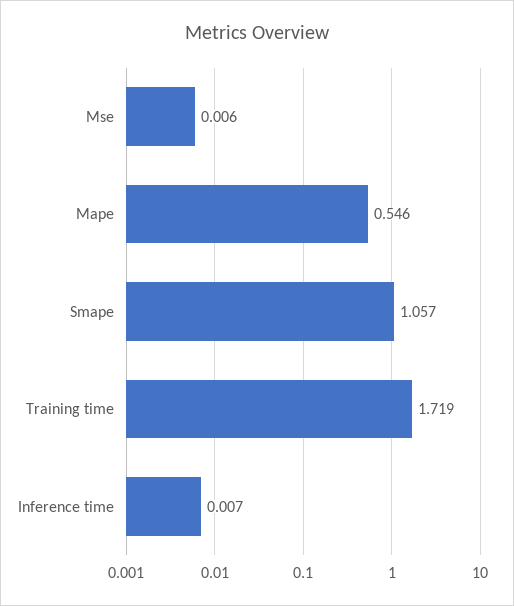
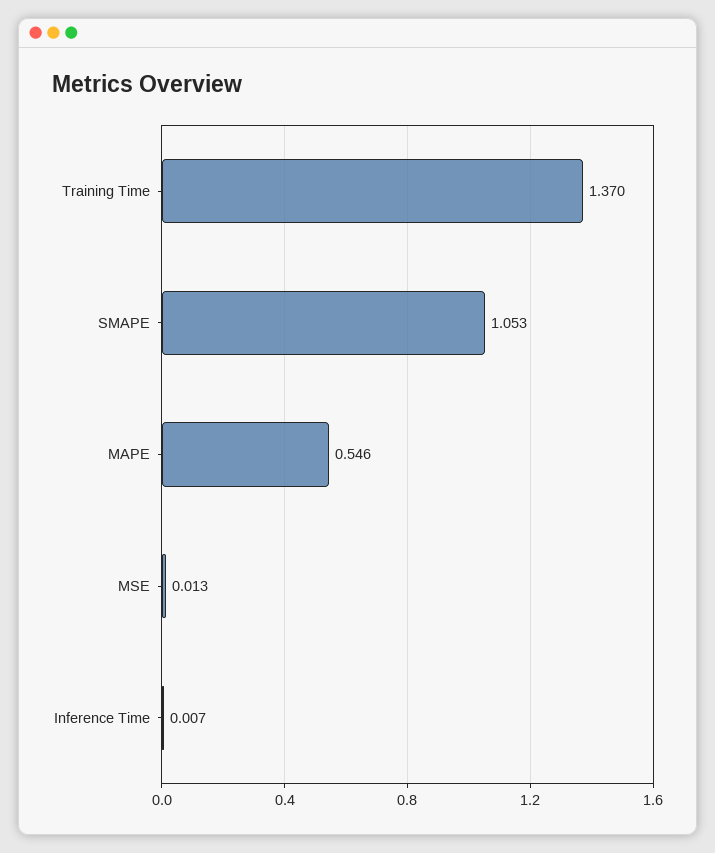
  {
-   "Mse": 0.006,
+   "Mse": 0.013,
    "Mape": 0.546,
-   "Smape": 1.057,
+   "Smape": 1.053,
-   "Training time": 1.719,
+   "Training time": 1.37,
    "Inference time": 0.007
  }

